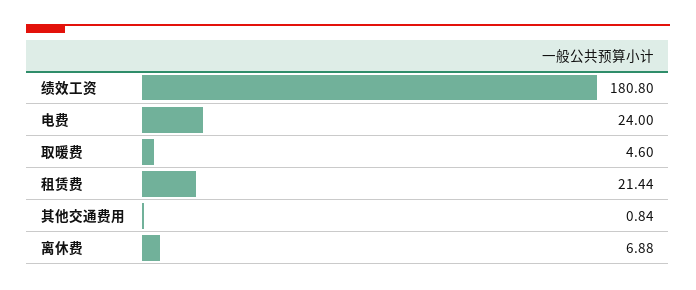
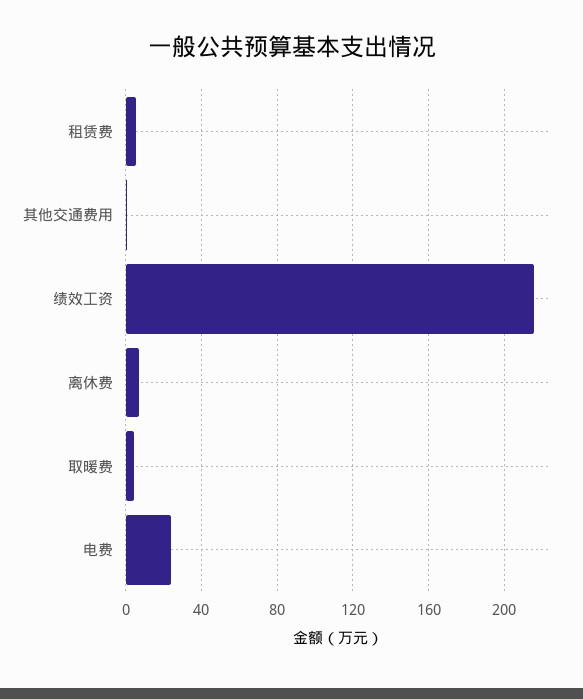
  {
-   "绩效工资": 180.8,
+   "绩效工资": 215,
    "电费": 24,
    "取暖费": 4.6,
-   "租赁费": 21.44,
+   "租赁费": 5,
    "其他交通费用": 0.84,
    "离休费": 6.88
  }

